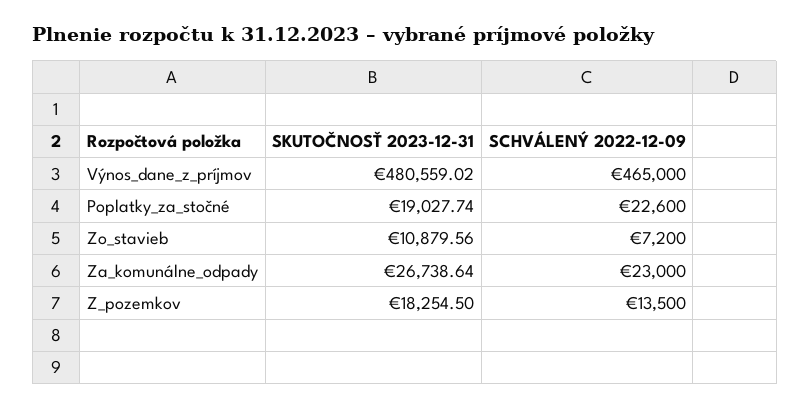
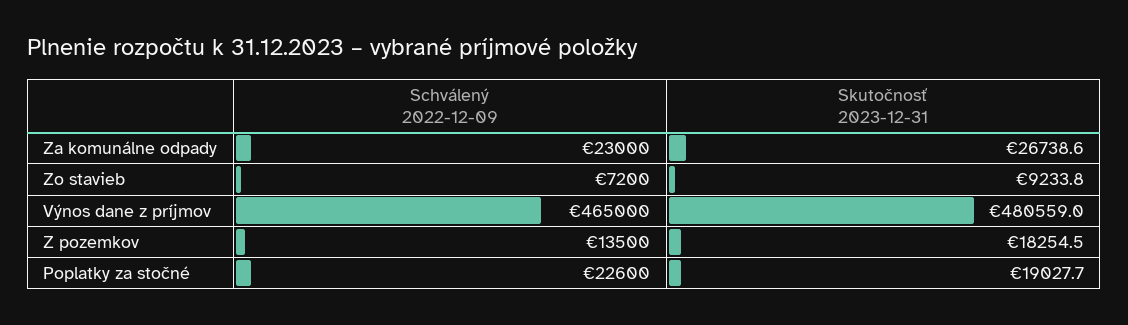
  {
    "SKUTOČNOSŤ 2023-12-31": {
      "Výnos_dane_z_príjmov": 480559.02,
      "Poplatky_za_stočné": 19027.74,
-     "Zo_stavieb": 10879.56,
+     "Zo_stavieb": 9233.8,
      "Za_komunálne_odpady": 26738.64,
      "Z_pozemkov": 18254.5
    },
    "SCHVÁLENÝ 2022-12-09": {
      "Výnos_dane_z_príjmov": 465000,
      "Poplatky_za_stočné": 22600,
      "Zo_stavieb": 7200,
      "Za_komunálne_odpady": 23000,
      "Z_pozemkov": 13500
    }
  }

